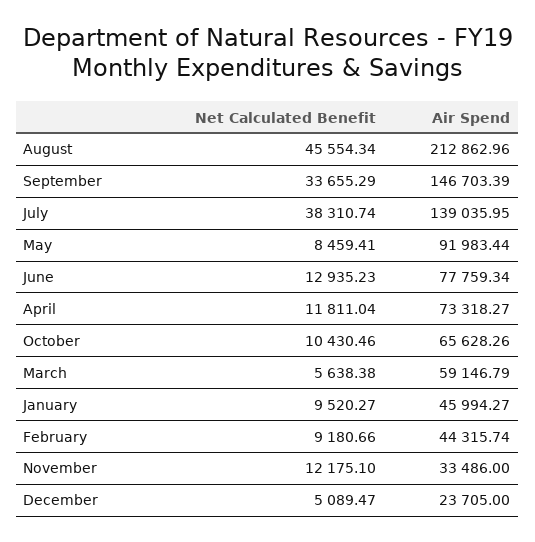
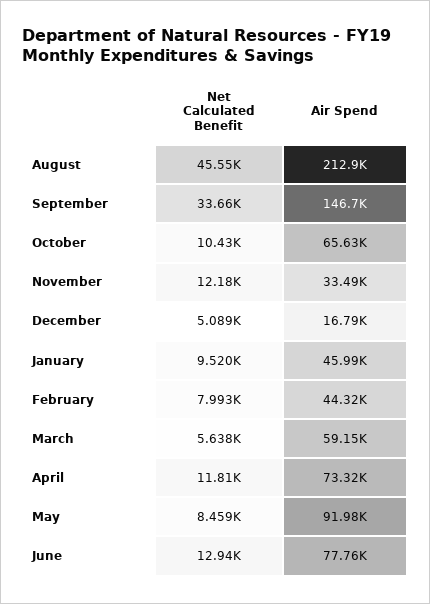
  {
    "Net Calculated Benefit": {
      "August": 45554.34,
      "September": 33655.29,
-     "July": 38310.74,
      "May": 8459.41,
      "June": 12935.23,
      "April": 11811.04,
      "October": 10430.46,
      "March": 5638.38,
      "January": 9520.27,
-     "February": 9180.66,
+     "February": 7993,
      "November": 12175.1,
      "December": 5089.47
    },
    "Air Spend": {
      "August": 212862.96,
      "September": 146703.39,
-     "July": 139035.95,
      "May": 91983.44,
      "June": 77759.34,
      "April": 73318.27,
      "October": 65628.26,
      "March": 59146.79,
      "January": 45994.27,
      "February": 44315.74,
      "November": 33486,
-     "December": 23705
+     "December": 16790
    }
  }

